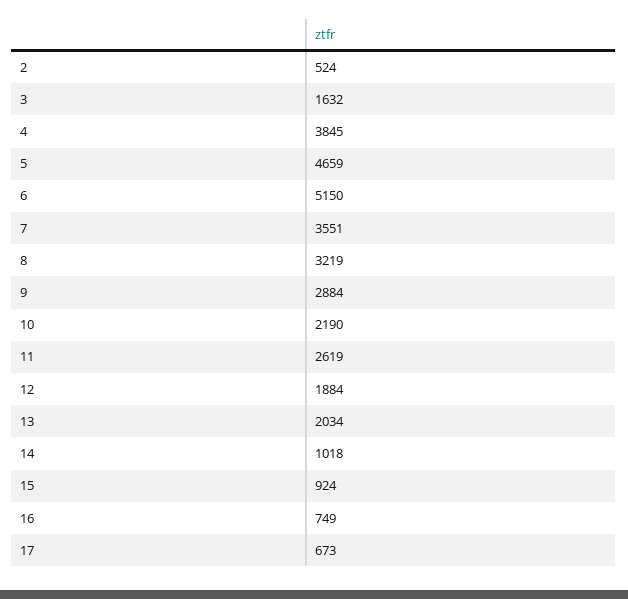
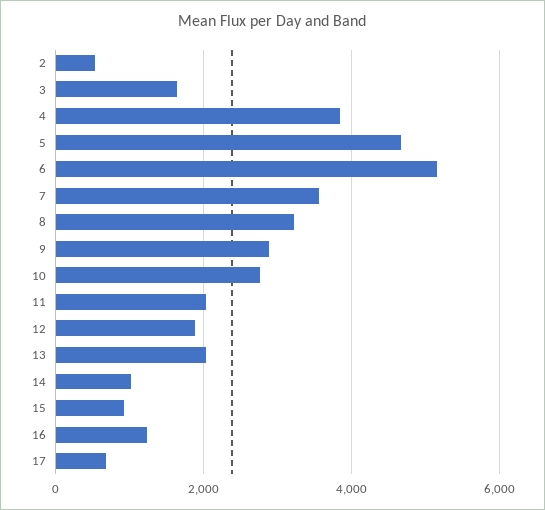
  {
    "2": 524,
    "3": 1632,
    "4": 3845,
    "5": 4659,
    "6": 5150,
    "7": 3551,
    "8": 3219,
    "9": 2884,
-   "10": 2190,
+   "10": 2800,
-   "11": 2619,
+   "11": 2000,
    "12": 1884,
    "13": 2034,
    "14": 1018,
    "15": 924,
-   "16": 749,
+   "16": 1200,
    "17": 673
  }

